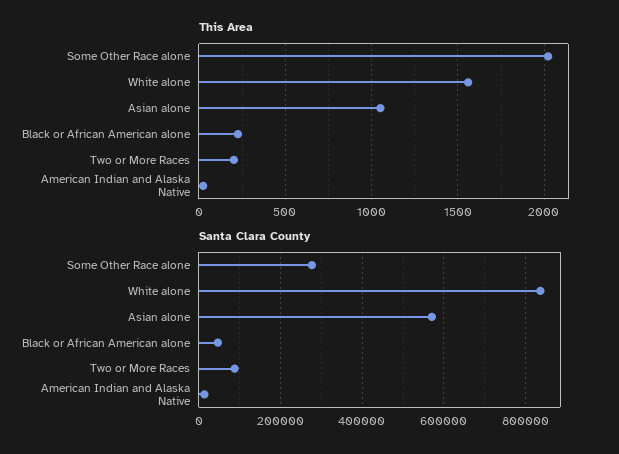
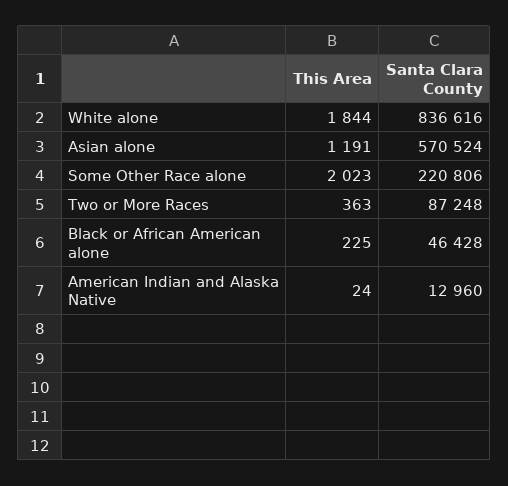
  {
    "This Area": {
      "Some Other Race alone": 2023,
-     "White alone": 1550,
+     "White alone": 1844,
-     "Asian alone": 1050,
+     "Asian alone": 1191,
      "Black or African American alone": 225,
-     "Two or More Races": 200,
+     "Two or More Races": 363,
      "American Indian and Alaska Native": 24
    },
    "Santa Clara County": {
-     "Some Other Race alone": 280000,
+     "Some Other Race alone": 220806,
      "White alone": 836616,
      "Asian alone": 570524,
      "Black or African American alone": 46428,
      "Two or More Races": 87248,
      "American Indian and Alaska Native": 12960
    }
  }

